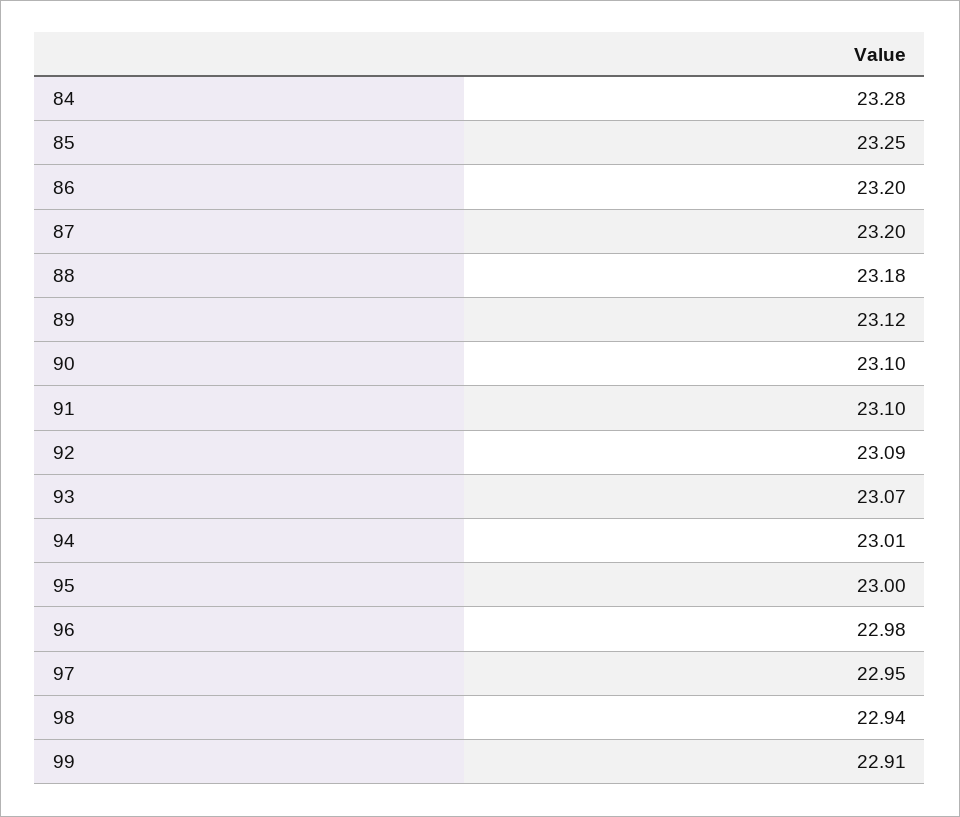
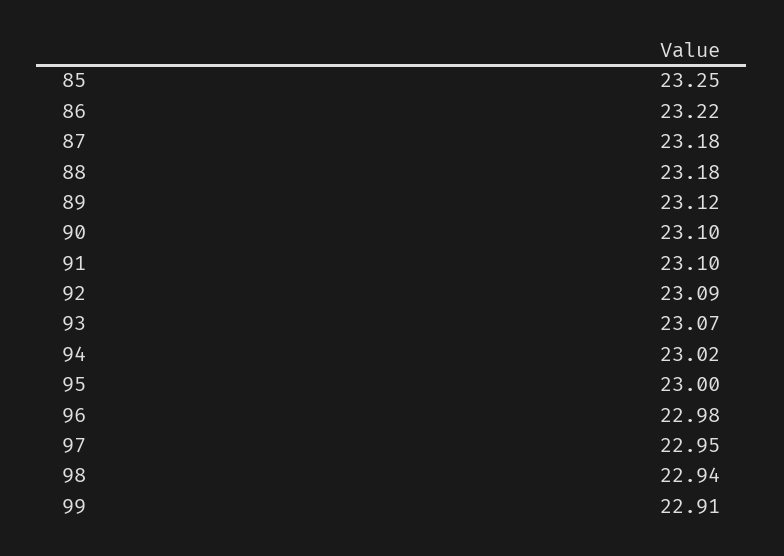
  {
-   "84": 23.28,
    "85": 23.25,
-   "86": 23.2,
+   "86": 23.22,
-   "87": 23.2,
+   "87": 23.18,
    "88": 23.18,
    "89": 23.12,
    "90": 23.1,
    "91": 23.1,
    "92": 23.09,
    "93": 23.07,
-   "94": 23.01,
+   "94": 23.02,
    "95": 23,
    "96": 22.98,
    "97": 22.95,
    "98": 22.94,
    "99": 22.91
  }

